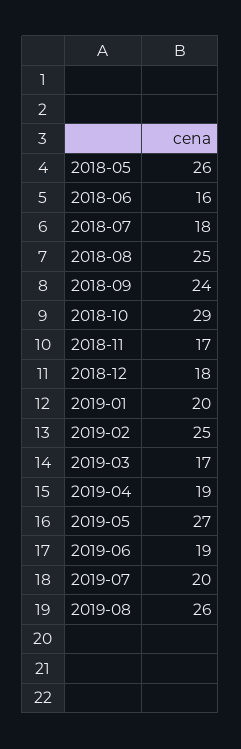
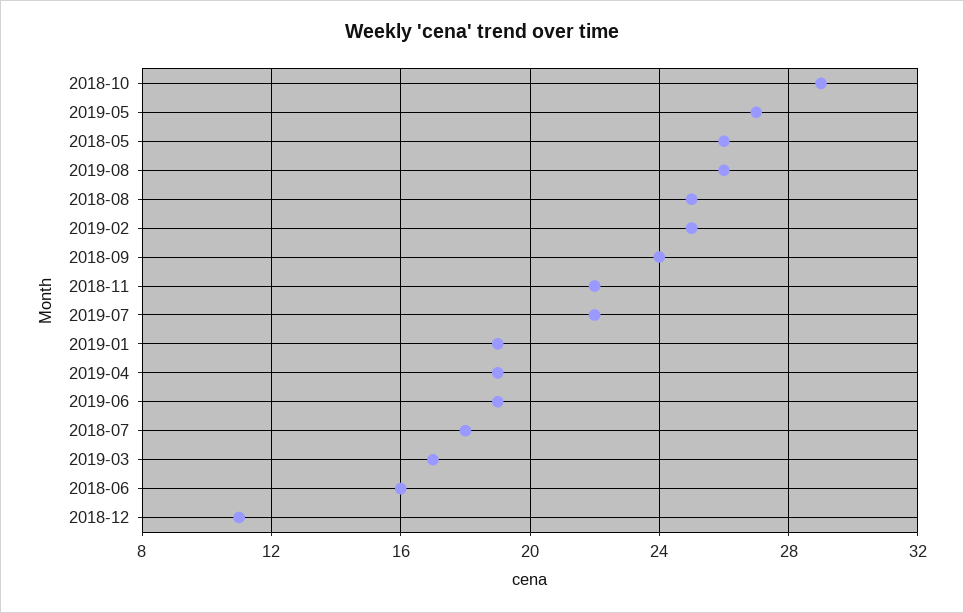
  {
    "2018-05": 26,
    "2018-06": 16,
    "2018-07": 18,
    "2018-08": 25,
    "2018-09": 24,
    "2018-10": 29,
-   "2018-11": 17,
+   "2018-11": 22,
-   "2018-12": 18,
+   "2018-12": 11,
-   "2019-01": 20,
+   "2019-01": 19,
    "2019-02": 25,
    "2019-03": 17,
    "2019-04": 19,
    "2019-05": 27,
    "2019-06": 19,
-   "2019-07": 20,
+   "2019-07": 22,
    "2019-08": 26
  }

